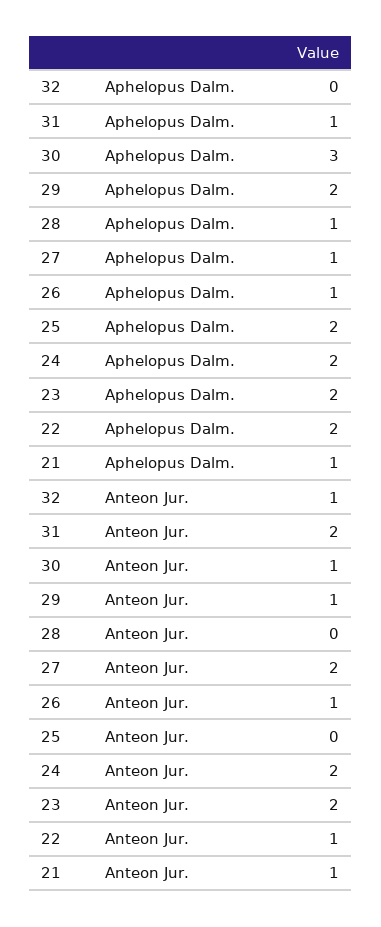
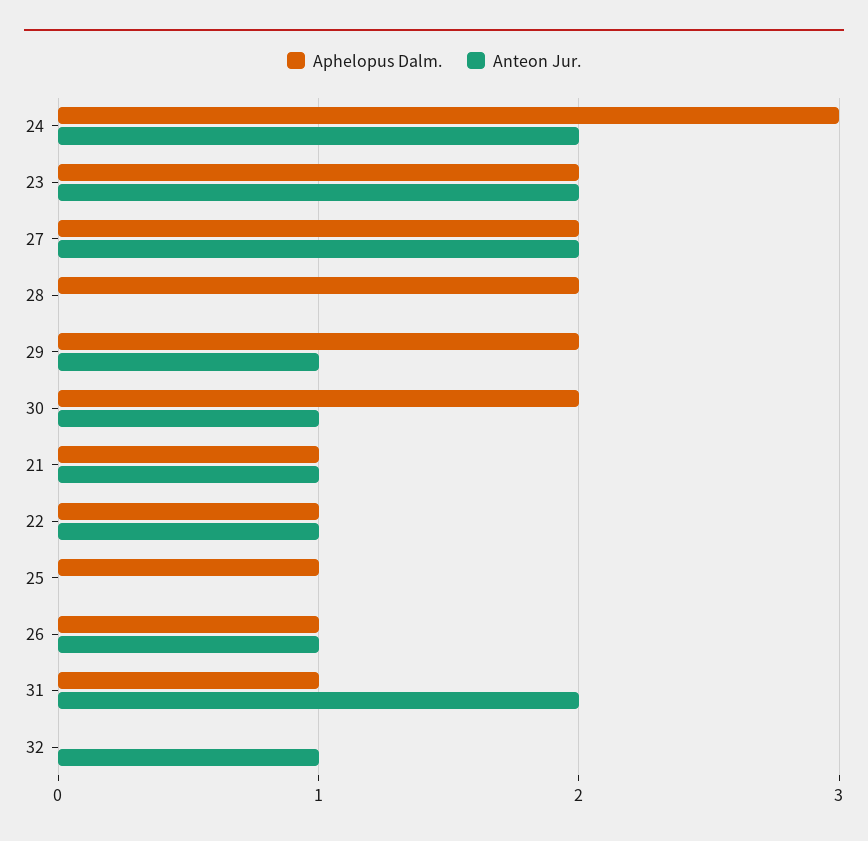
  {
    "Aphelopus Dalm.": {
      "32": 0,
      "31": 1,
-     "30": 3,
+     "30": 2,
      "29": 2,
-     "28": 1,
+     "28": 2,
-     "27": 1,
+     "27": 2,
      "26": 1,
-     "25": 2,
+     "25": 1,
-     "24": 2,
+     "24": 3,
      "23": 2,
-     "22": 2,
+     "22": 1,
      "21": 1
    },
    "Anteon Jur.": {
      "32": 1,
      "31": 2,
      "30": 1,
      "29": 1,
      "28": 0,
      "27": 2,
      "26": 1,
      "25": 0,
      "24": 2,
      "23": 2,
      "22": 1,
      "21": 1
    }
  }

